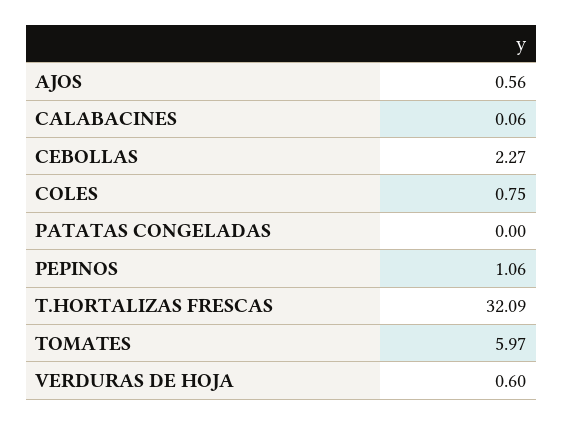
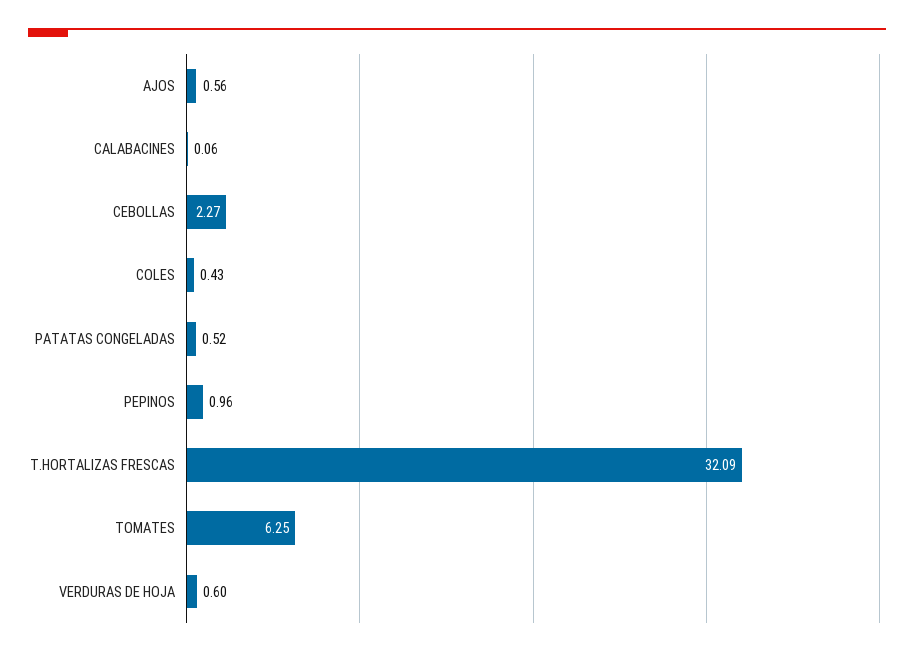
  {
    "AJOS": 0.56,
    "CALABACINES": 0.06,
    "CEBOLLAS": 2.27,
-   "COLES": 0.75,
+   "COLES": 0.43,
-   "PATATAS CONGELADAS": 0,
+   "PATATAS CONGELADAS": 0.52,
-   "PEPINOS": 1.06,
+   "PEPINOS": 0.96,
    "T.HORTALIZAS FRESCAS": 32.09,
-   "TOMATES": 5.97,
+   "TOMATES": 6.25,
    "VERDURAS DE HOJA": 0.6
  }

